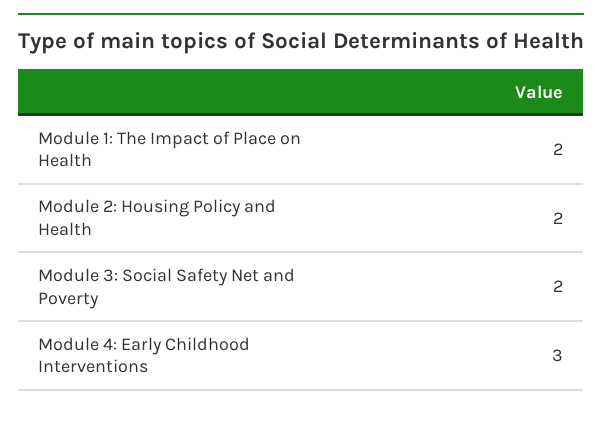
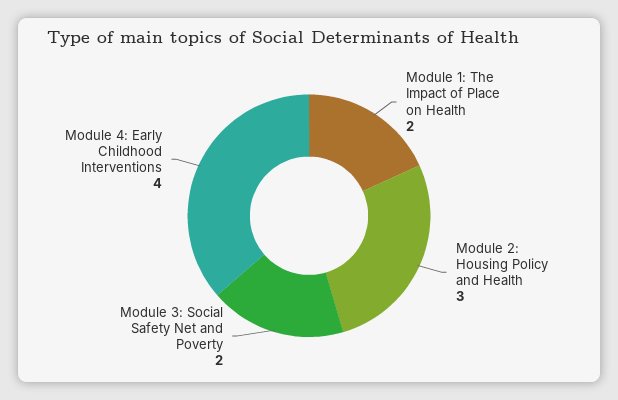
  {
    "Module 1: The Impact of Place on Health": 2,
-   "Module 2: Housing Policy and Health": 2,
+   "Module 2: Housing Policy and Health": 3,
    "Module 3: Social Safety Net and Poverty": 2,
-   "Module 4: Early Childhood Interventions": 3
+   "Module 4: Early Childhood Interventions": 4
  }

